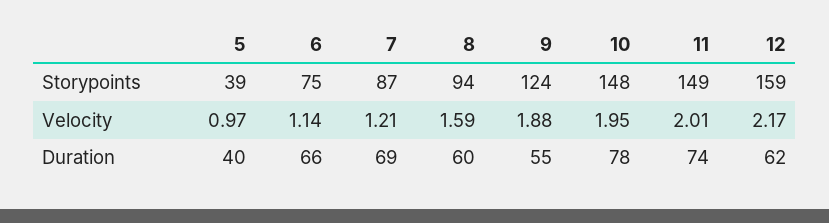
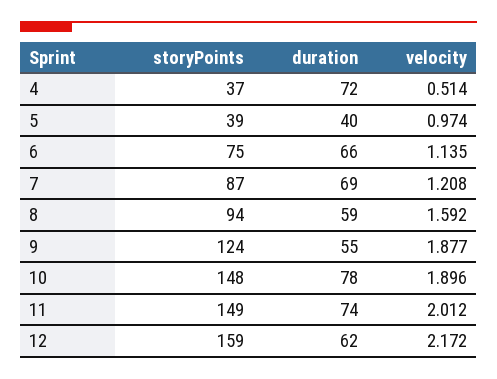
  {
    "5": {
      "Storypoints": 39,
      "Velocity": 0.974,
      "Duration": 40
    },
    "6": {
      "Storypoints": 75,
      "Velocity": 1.135,
      "Duration": 66
    },
    "7": {
      "Storypoints": 87,
      "Velocity": 1.208,
      "Duration": 69
    },
    "8": {
      "Storypoints": 94,
      "Velocity": 1.592,
-     "Duration": 60
+     "Duration": 59
    },
    "9": {
      "Storypoints": 124,
      "Velocity": 1.877,
      "Duration": 55
    },
    "10": {
      "Storypoints": 148,
-     "Velocity": 1.95,
+     "Velocity": 1.896,
      "Duration": 78
    },
    "11": {
      "Storypoints": 149,
      "Velocity": 2.012,
      "Duration": 74
    },
    "12": {
      "Storypoints": 159,
      "Velocity": 2.172,
      "Duration": 62
-   }
+   },
+   "4": {
+     "Storypoints": 37,
+     "Duration": 72,
+     "Velocity": 0.514
+   }
  }

